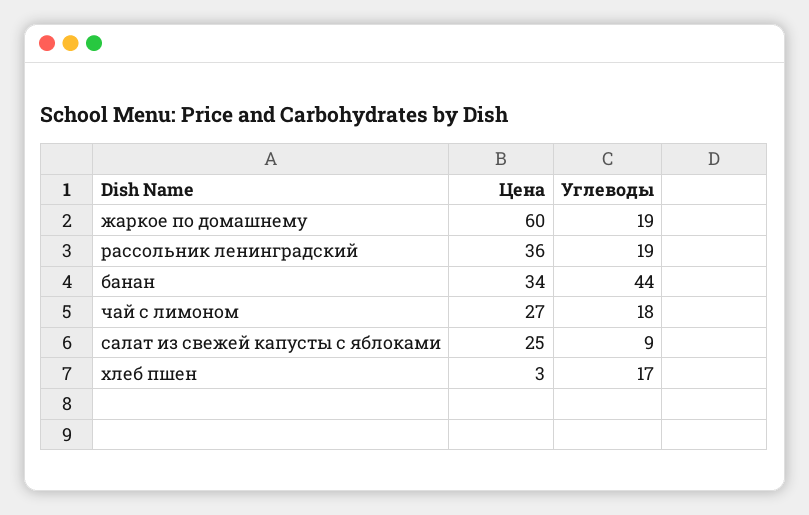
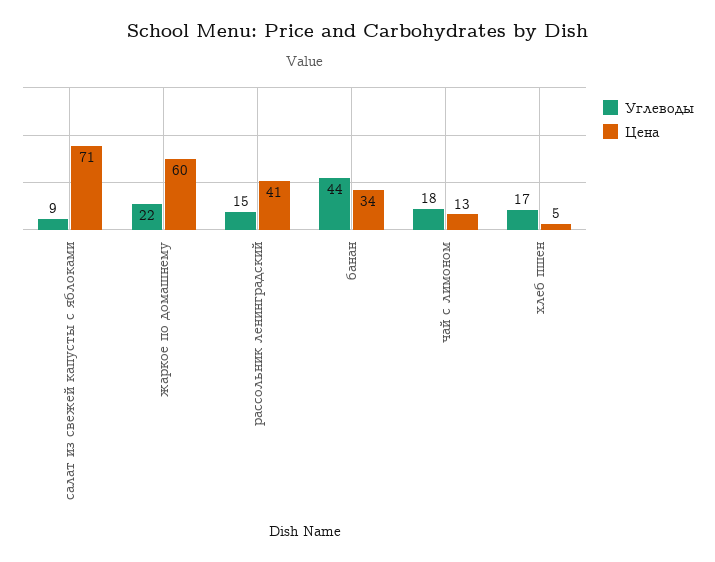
  {
    "Цена": {
      "жаркое по домашнему": 60,
-     "рассольник ленинградский": 36,
+     "рассольник ленинградский": 41,
      "банан": 34,
-     "чай с лимоном": 27,
+     "чай с лимоном": 13,
-     "салат из свежей капусты с яблоками": 25,
+     "салат из свежей капусты с яблоками": 71,
-     "хлеб пшен": 3
+     "хлеб пшен": 5
    },
    "Углеводы": {
-     "жаркое по домашнему": 19,
+     "жаркое по домашнему": 22,
-     "рассольник ленинградский": 19,
+     "рассольник ленинградский": 15,
      "банан": 44,
      "чай с лимоном": 18,
      "салат из свежей капусты с яблоками": 9,
      "хлеб пшен": 17
    }
  }

